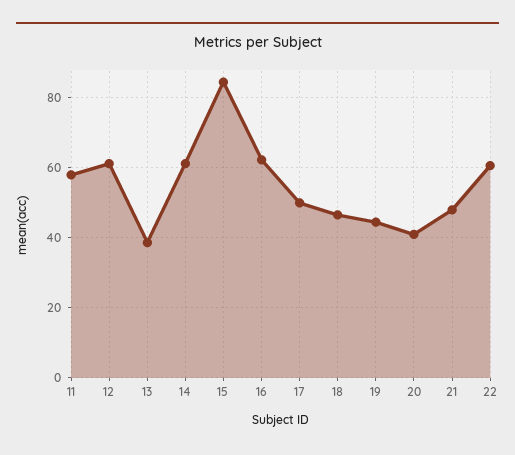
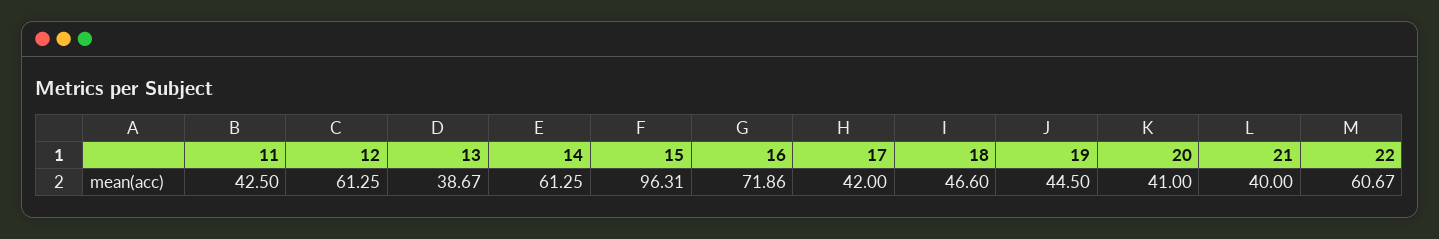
  {
-   "11": 58,
+   "11": 42.5,
    "12": 61.25,
    "13": 38.67,
    "14": 61.25,
-   "15": 84,
+   "15": 96.31,
-   "16": 62,
+   "16": 71.86,
-   "17": 50,
+   "17": 42,
    "18": 46.6,
    "19": 44.5,
    "20": 41,
-   "21": 48,
+   "21": 40,
    "22": 60.67
  }

